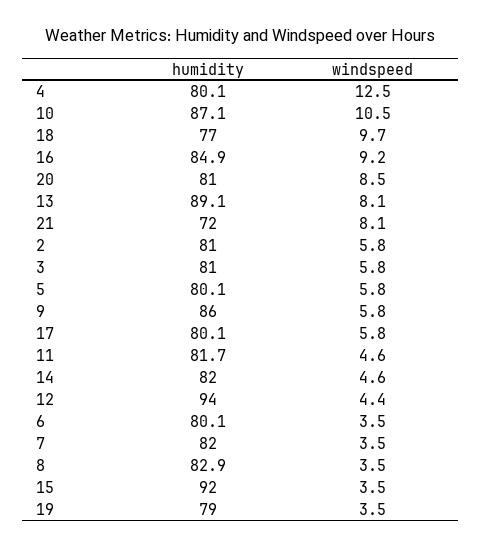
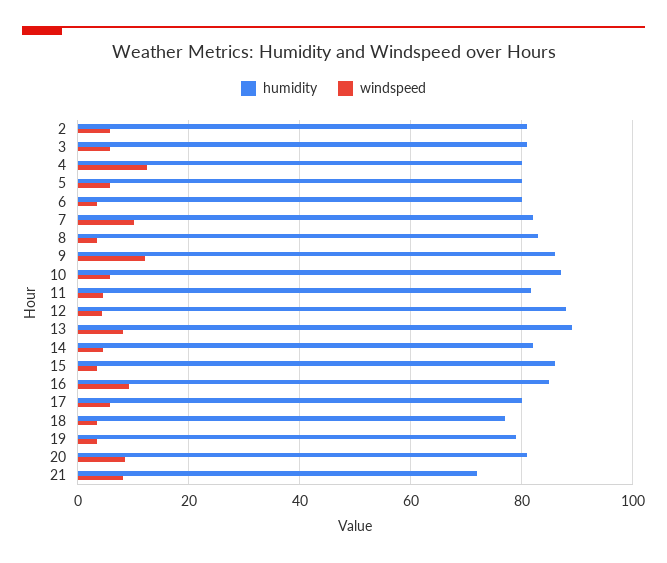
  {
    "humidity": {
      "4": 80.1,
      "10": 87.1,
      "18": 77,
      "16": 84.9,
      "20": 81,
      "13": 89.1,
      "21": 72,
      "2": 81,
      "3": 81,
      "5": 80.1,
      "9": 86,
      "17": 80.1,
      "11": 81.7,
      "14": 82,
-     "12": 94,
+     "12": 88,
      "6": 80.1,
      "7": 82,
      "8": 82.9,
-     "15": 92,
+     "15": 86,
      "19": 79
    },
    "windspeed": {
      "4": 12.5,
-     "10": 10.5,
+     "10": 6,
-     "18": 9.7,
+     "18": 4,
      "16": 9.2,
      "20": 8.5,
      "13": 8.1,
      "21": 8.1,
      "2": 5.8,
      "3": 5.8,
      "5": 5.8,
-     "9": 5.8,
+     "9": 12,
      "17": 5.8,
      "11": 4.6,
      "14": 4.6,
      "12": 4.4,
      "6": 3.5,
-     "7": 3.5,
+     "7": 10,
      "8": 3.5,
      "15": 3.5,
      "19": 3.5
    }
  }

